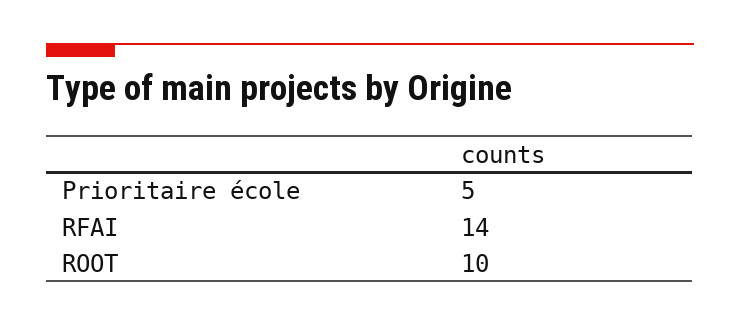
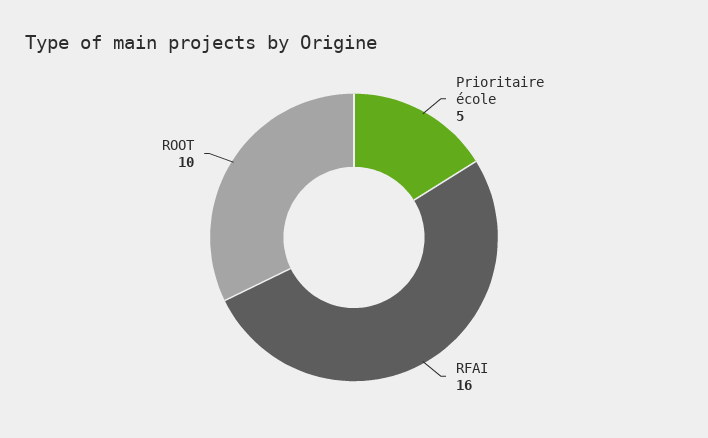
  {
    "Prioritaire école": 5,
-   "RFAI": 14,
+   "RFAI": 16,
    "ROOT": 10
  }

